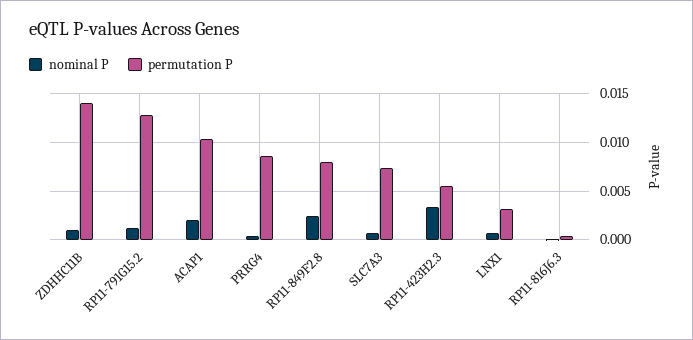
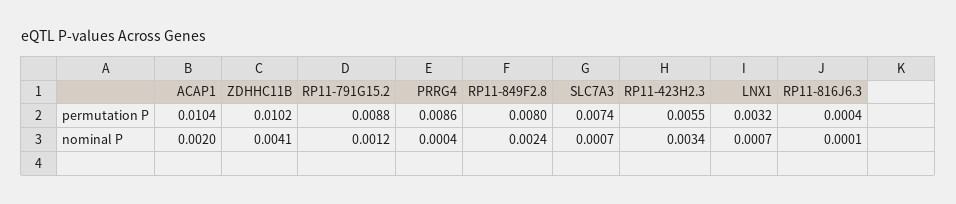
  {
    "nominal P": {
-     "ZDHHC11B": 0.001,
+     "ZDHHC11B": 0.0041,
      "RP11-791G15.2": 0.0012,
      "ACAP1": 0.002,
      "PRRG4": 0.0004,
      "RP11-849F2.8": 0.0024,
      "SLC7A3": 0.0007,
      "RP11-423H2.3": 0.0034,
      "LNX1": 0.0007,
      "RP11-816J6.3": 0.0001
    },
    "permutation P": {
-     "ZDHHC11B": 0.014,
+     "ZDHHC11B": 0.0102,
-     "RP11-791G15.2": 0.013,
+     "RP11-791G15.2": 0.0088,
      "ACAP1": 0.0104,
      "PRRG4": 0.0086,
      "RP11-849F2.8": 0.008,
      "SLC7A3": 0.0074,
      "RP11-423H2.3": 0.0055,
      "LNX1": 0.0032,
      "RP11-816J6.3": 0.0004
    }
  }

